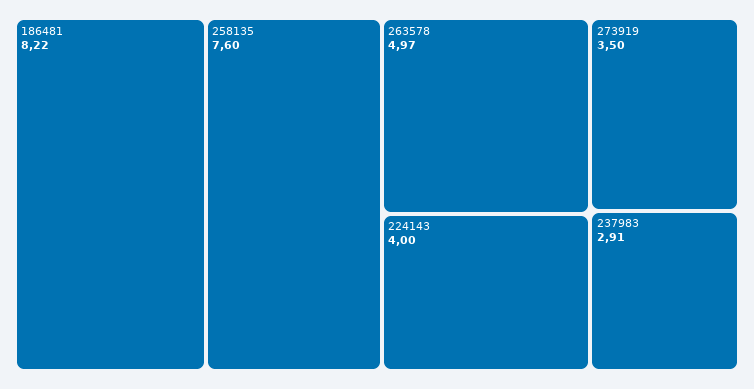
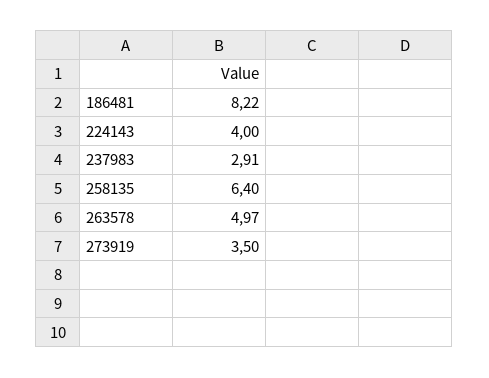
  {
    "186481": 8.22,
-   "258135": 7.6,
+   "258135": 6.4,
    "263578": 4.97,
    "224143": 4,
    "273919": 3.5,
    "237983": 2.91
  }

